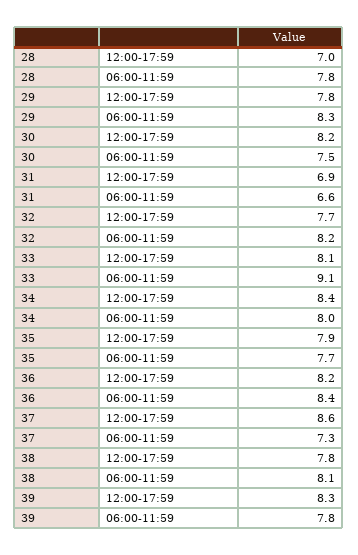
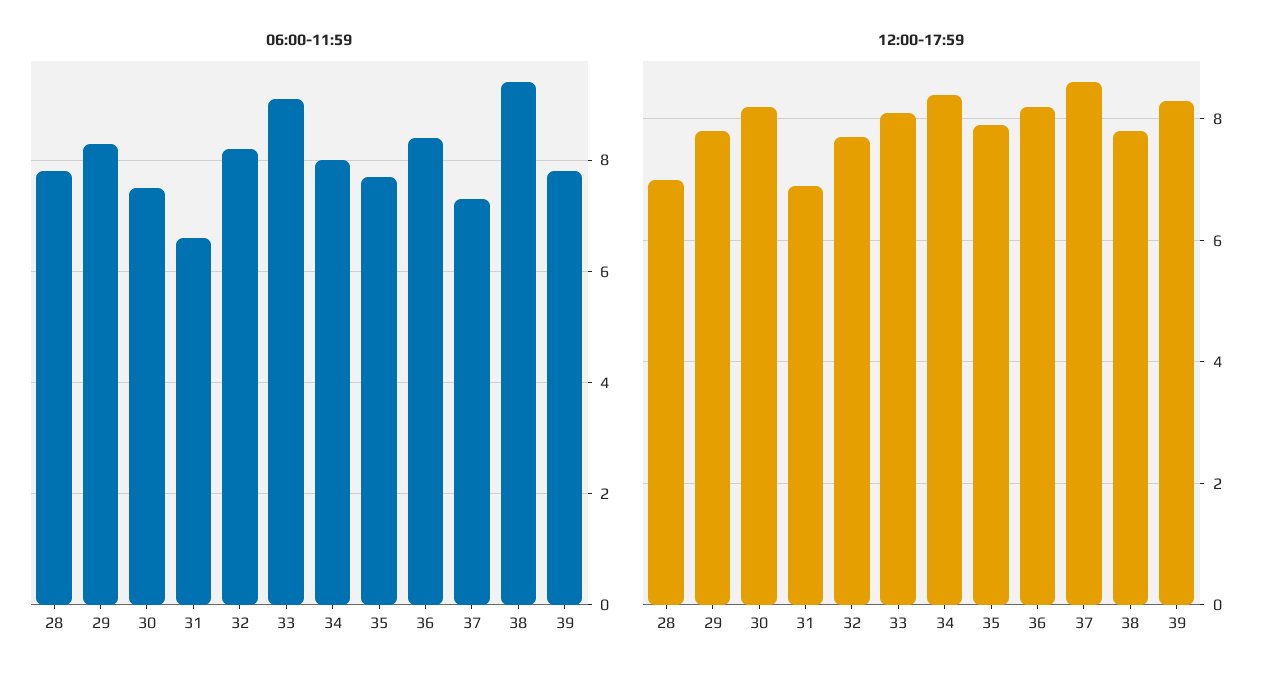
  {
    "12:00-17:59": {
      "28": 7,
      "29": 7.8,
      "30": 8.2,
      "31": 6.9,
      "32": 7.7,
      "33": 8.1,
      "34": 8.4,
      "35": 7.9,
      "36": 8.2,
      "37": 8.6,
      "38": 7.8,
      "39": 8.3
    },
    "06:00-11:59": {
      "28": 7.8,
      "29": 8.3,
      "30": 7.5,
      "31": 6.6,
      "32": 8.2,
      "33": 9.1,
      "34": 8,
      "35": 7.7,
      "36": 8.4,
      "37": 7.3,
-     "38": 8.1,
+     "38": 9.5,
      "39": 7.8
    }
  }

